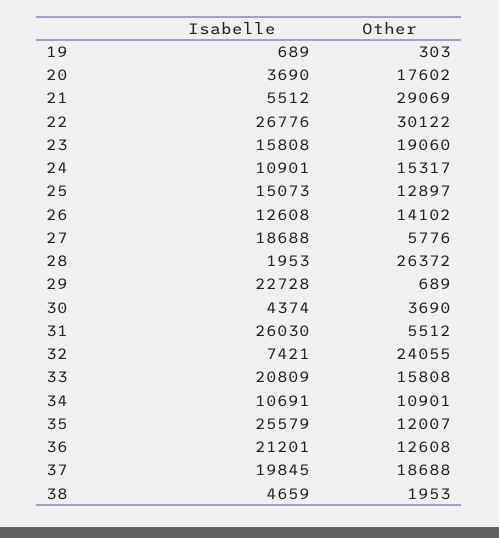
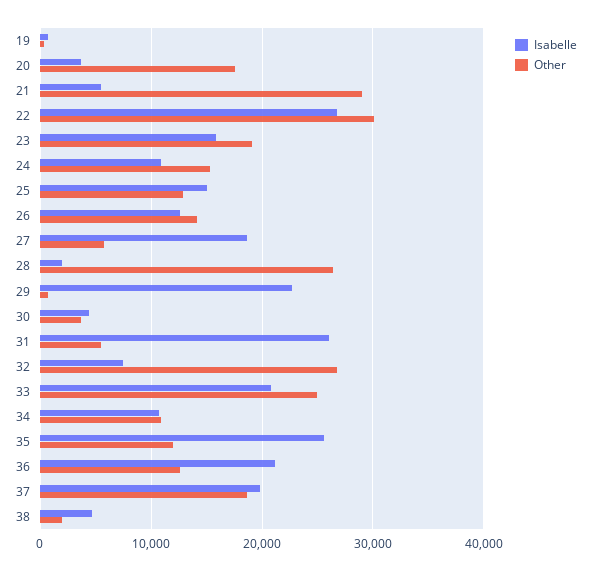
  {
    "Isabelle": {
      "19": 689,
      "20": 3690,
      "21": 5512,
      "22": 26776,
      "23": 15808,
      "24": 10901,
      "25": 15073,
      "26": 12608,
      "27": 18688,
      "28": 1953,
      "29": 22728,
      "30": 4374,
      "31": 26030,
      "32": 7421,
      "33": 20809,
      "34": 10691,
      "35": 25579,
      "36": 21201,
      "37": 19845,
      "38": 4659
    },
    "Other": {
      "19": 303,
      "20": 17602,
      "21": 29069,
      "22": 30122,
      "23": 19060,
      "24": 15317,
      "25": 12897,
      "26": 14102,
      "27": 5776,
      "28": 26372,
      "29": 689,
      "30": 3690,
      "31": 5512,
-     "32": 24055,
+     "32": 27000,
-     "33": 15808,
+     "33": 25000,
      "34": 10901,
      "35": 12007,
      "36": 12608,
      "37": 18688,
      "38": 1953
    }
  }

